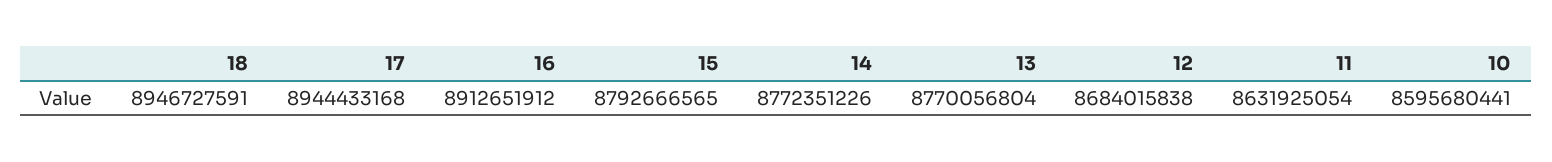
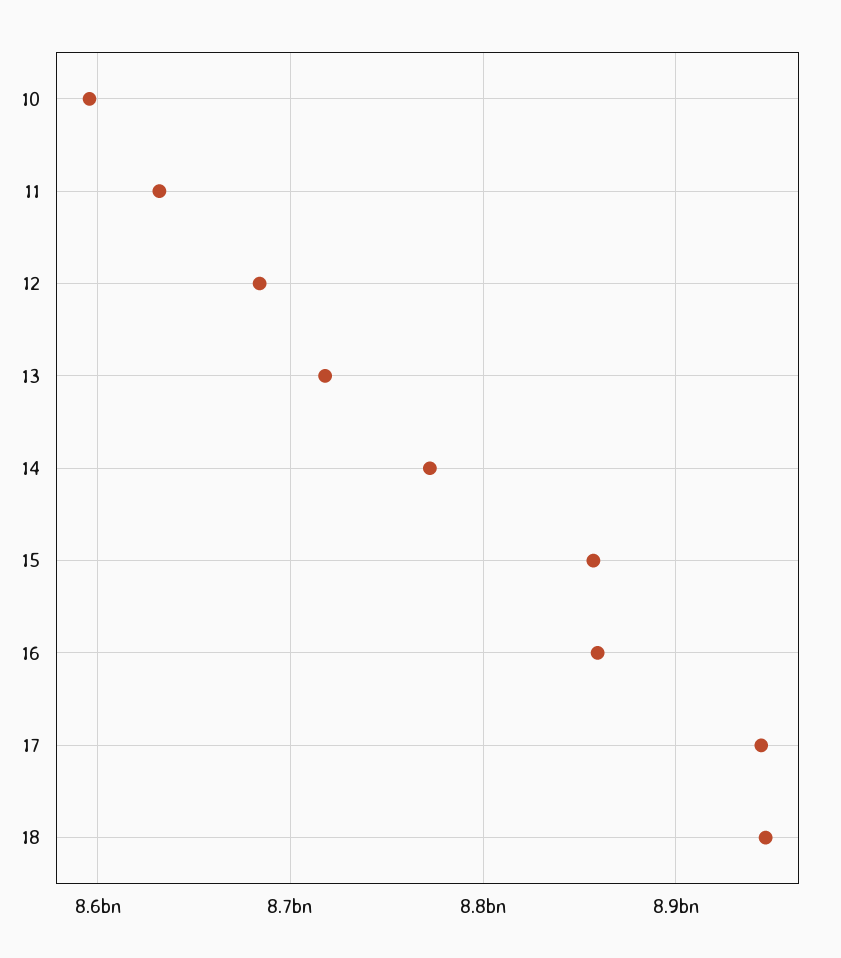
  {
    "18": 8946727591,
    "17": 8944433168,
-   "16": 8912651912,
+   "16": 8860000000,
-   "15": 8792666565,
+   "15": 8860000000,
    "14": 8772351226,
-   "13": 8770056804,
+   "13": 8720000000,
    "12": 8684015838,
    "11": 8631925054,
    "10": 8595680441
  }

